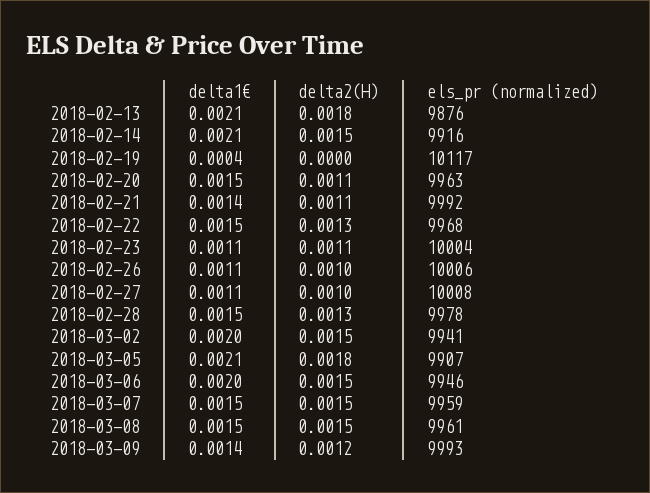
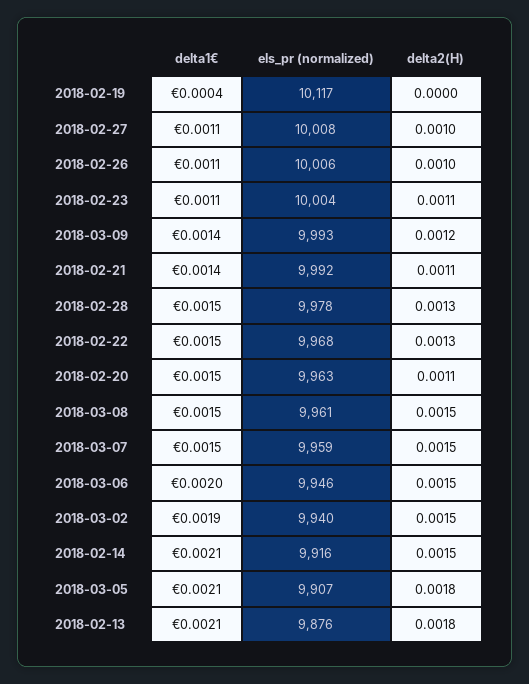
  {
    "delta1€": {
      "2018-02-13": 0.0021,
      "2018-02-14": 0.0021,
      "2018-02-19": 0.0004,
      "2018-02-20": 0.0015,
      "2018-02-21": 0.0014,
      "2018-02-22": 0.0015,
      "2018-02-23": 0.0011,
      "2018-02-26": 0.0011,
      "2018-02-27": 0.0011,
      "2018-02-28": 0.0015,
-     "2018-03-02": 0.002,
+     "2018-03-02": 0.0019,
      "2018-03-05": 0.0021,
      "2018-03-06": 0.002,
      "2018-03-07": 0.0015,
      "2018-03-08": 0.0015,
      "2018-03-09": 0.0014
    },
    "delta2(H)": {
      "2018-02-13": 0.0018,
      "2018-02-14": 0.0015,
      "2018-02-19": 0,
      "2018-02-20": 0.0011,
      "2018-02-21": 0.0011,
      "2018-02-22": 0.0013,
      "2018-02-23": 0.0011,
      "2018-02-26": 0.001,
      "2018-02-27": 0.001,
      "2018-02-28": 0.0013,
      "2018-03-02": 0.0015,
      "2018-03-05": 0.0018,
      "2018-03-06": 0.0015,
      "2018-03-07": 0.0015,
      "2018-03-08": 0.0015,
      "2018-03-09": 0.0012
    },
    "els_pr (normalized)": {
      "2018-02-13": 9876,
      "2018-02-14": 9916,
      "2018-02-19": 10117,
      "2018-02-20": 9963,
      "2018-02-21": 9992,
      "2018-02-22": 9968,
      "2018-02-23": 10004,
      "2018-02-26": 10006,
      "2018-02-27": 10008,
      "2018-02-28": 9978,
-     "2018-03-02": 9941,
+     "2018-03-02": 9940,
      "2018-03-05": 9907,
      "2018-03-06": 9946,
      "2018-03-07": 9959,
      "2018-03-08": 9961,
      "2018-03-09": 9993
    }
  }

